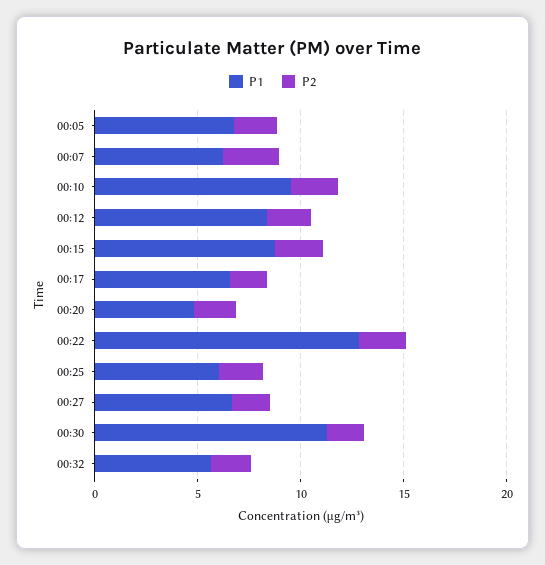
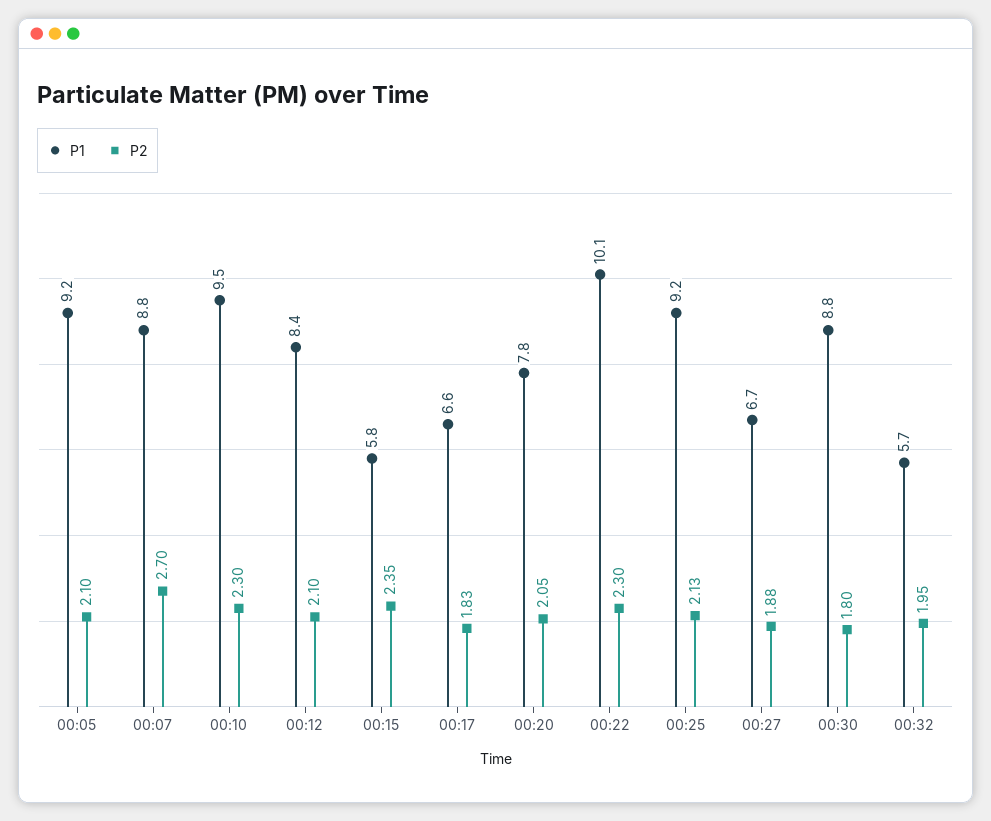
  {
    "P1": {
-     "00:05": 7,
+     "00:05": 9.2,
-     "00:07": 6,
+     "00:07": 8.8,
      "00:10": 9.5,
      "00:12": 8.4,
-     "00:15": 9,
+     "00:15": 5.8,
      "00:17": 6.6,
-     "00:20": 5,
+     "00:20": 7.8,
-     "00:22": 13,
+     "00:22": 10.1,
-     "00:25": 6,
+     "00:25": 9.2,
      "00:27": 6.7,
-     "00:30": 11,
+     "00:30": 8.8,
      "00:32": 5.7
    },
    "P2": {
      "00:05": 2.1,
      "00:07": 2.7,
      "00:10": 2.3,
      "00:12": 2.1,
      "00:15": 2.35,
      "00:17": 1.83,
      "00:20": 2.05,
      "00:22": 2.3,
      "00:25": 2.13,
      "00:27": 1.88,
      "00:30": 1.8,
      "00:32": 1.95
    }
  }

